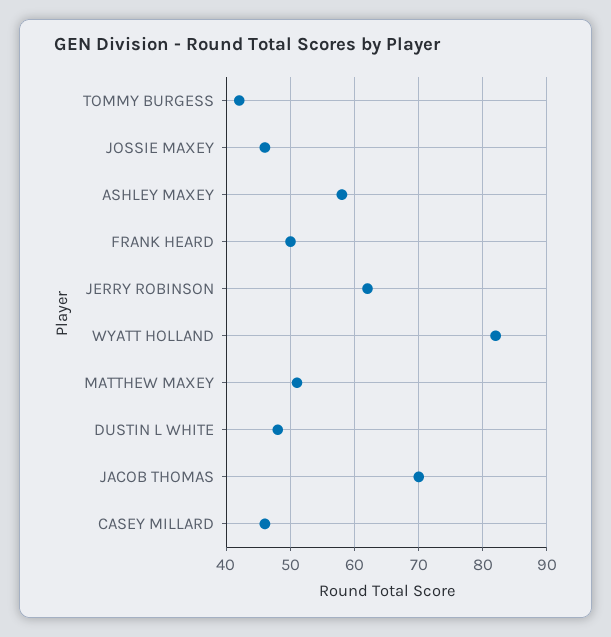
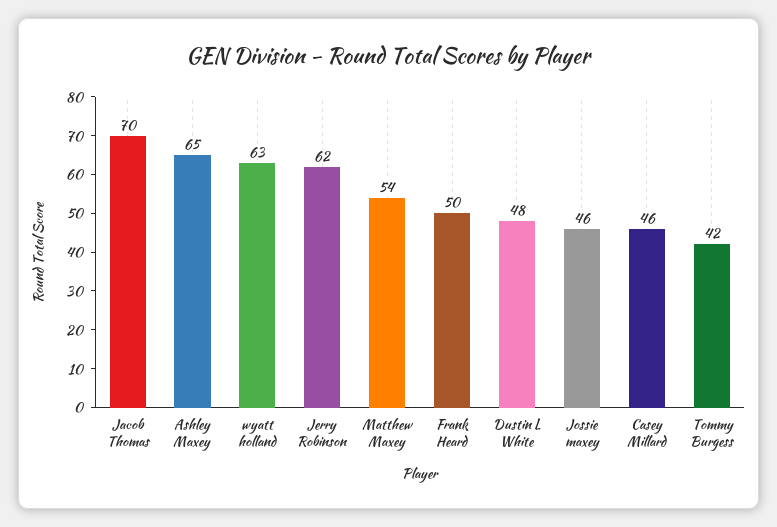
  {
    "TOMMY BURGESS": 42,
    "JOSSIE MAXEY": 46,
-   "ASHLEY MAXEY": 58,
+   "ASHLEY MAXEY": 65,
    "FRANK HEARD": 50,
    "JERRY ROBINSON": 62,
-   "WYATT HOLLAND": 82,
+   "WYATT HOLLAND": 63,
-   "MATTHEW MAXEY": 51,
+   "MATTHEW MAXEY": 54,
    "DUSTIN L WHITE": 48,
    "JACOB THOMAS": 70,
    "CASEY MILLARD": 46
  }

